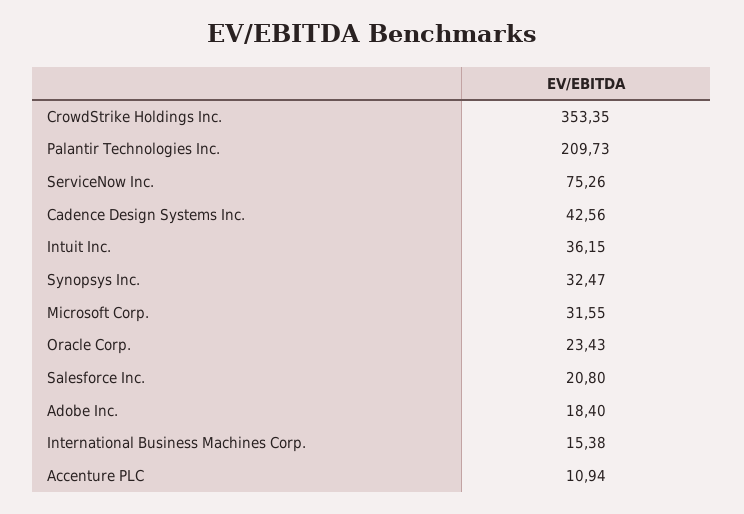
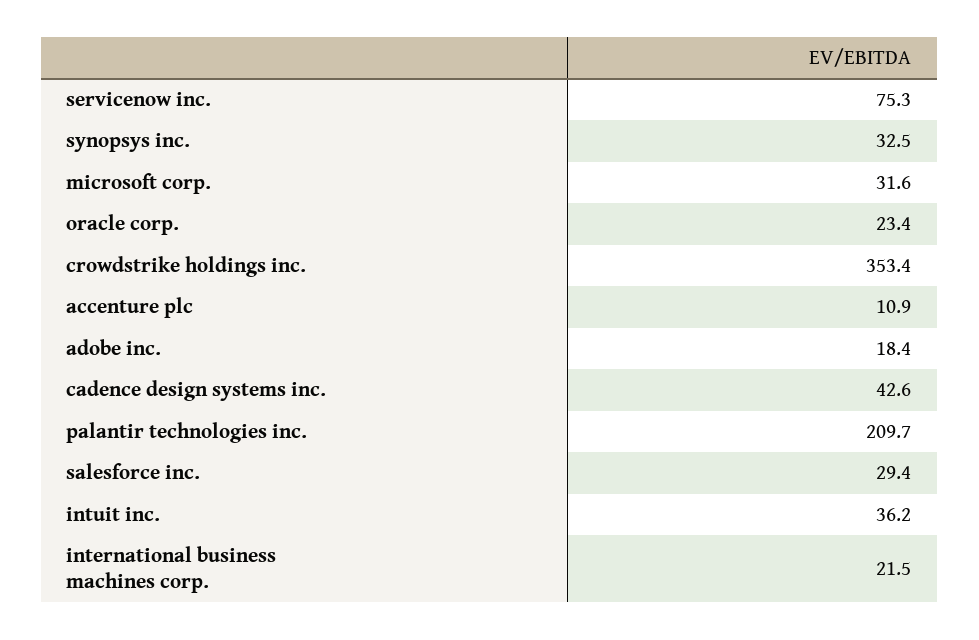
  {
    "CrowdStrike Holdings Inc.": 353.35,
    "Palantir Technologies Inc.": 209.73,
    "ServiceNow Inc.": 75.26,
    "Cadence Design Systems Inc.": 42.56,
    "Intuit Inc.": 36.15,
    "Synopsys Inc.": 32.47,
    "Microsoft Corp.": 31.55,
    "Oracle Corp.": 23.43,
-   "Salesforce Inc.": 20.8,
+   "Salesforce Inc.": 29.4,
    "Adobe Inc.": 18.4,
-   "International Business Machines Corp.": 15.38,
+   "International Business Machines Corp.": 21.5,
    "Accenture PLC": 10.94
  }

